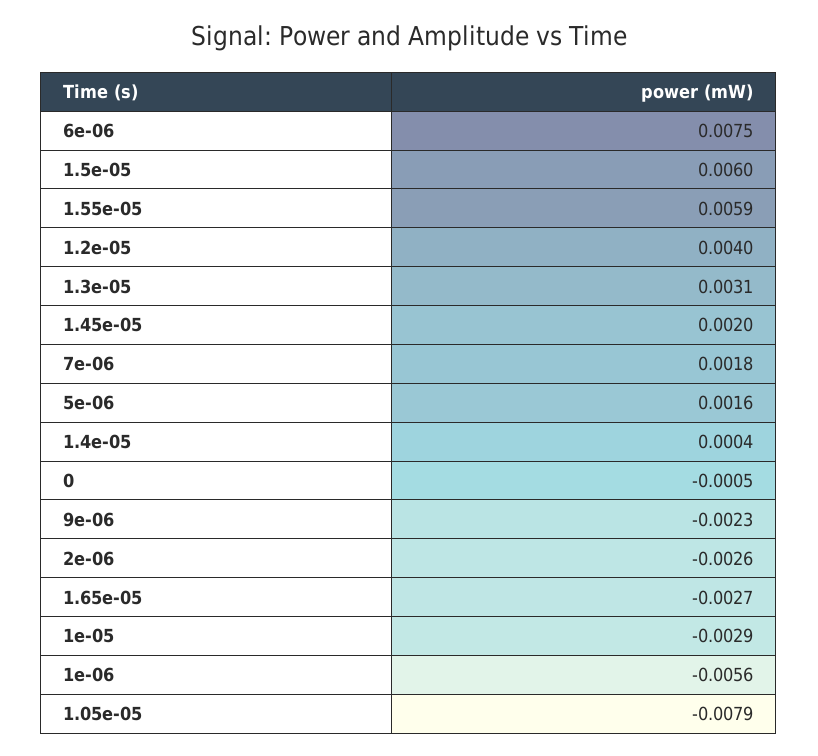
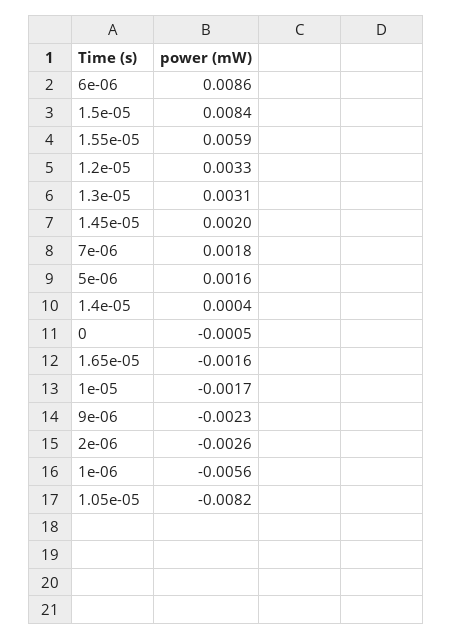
  {
-   "6e-06": 0.0075,
+   "6e-06": 0.0086,
-   "1.5e-05": 0.006,
+   "1.5e-05": 0.0084,
    "1.55e-05": 0.0059,
-   "1.2e-05": 0.004,
+   "1.2e-05": 0.0033,
    "1.3e-05": 0.0031,
    "1.45e-05": 0.002,
    "7e-06": 0.0018,
    "5e-06": 0.0016,
    "1.4e-05": 0.0004,
    "0": -0.0005,
    "9e-06": -0.0023,
    "2e-06": -0.0026,
-   "1.65e-05": -0.0027,
+   "1.65e-05": -0.0016,
-   "1e-05": -0.0029,
+   "1e-05": -0.0017,
    "1e-06": -0.0056,
-   "1.05e-05": -0.0079
+   "1.05e-05": -0.0082
  }

